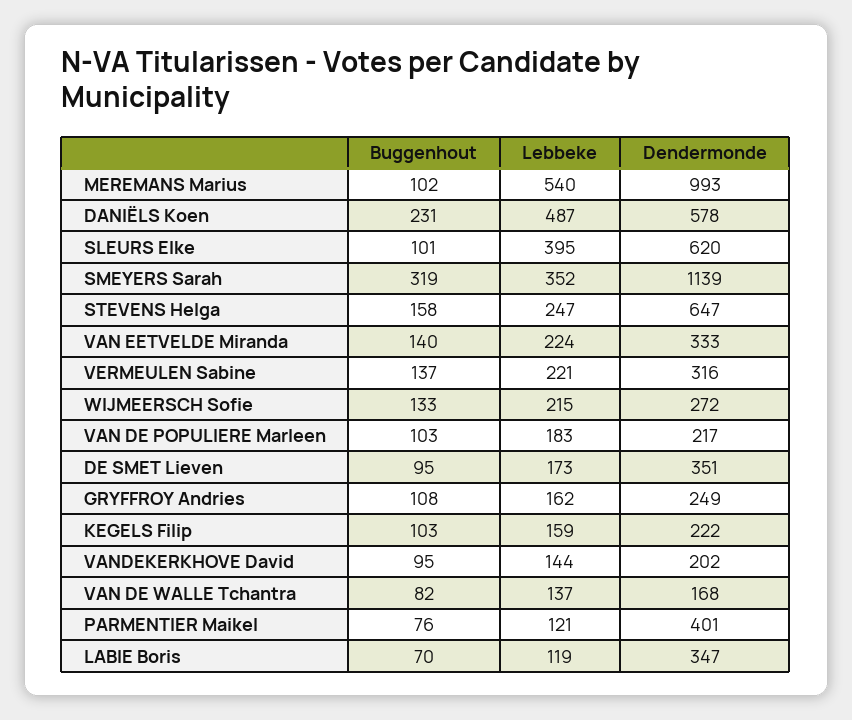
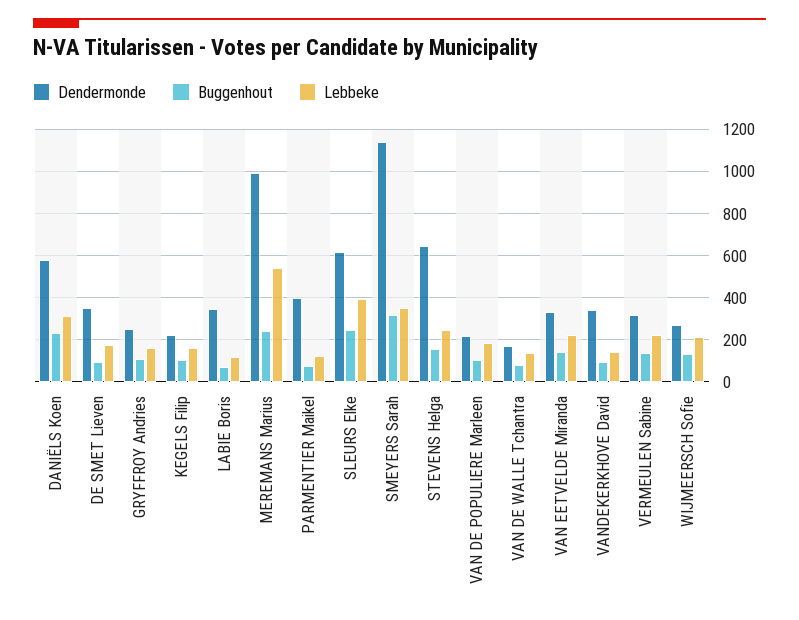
  {
    "Buggenhout": {
-     "MEREMANS Marius": 102,
+     "MEREMANS Marius": 250,
      "DANIËLS Koen": 231,
-     "SLEURS Elke": 101,
+     "SLEURS Elke": 250,
      "SMEYERS Sarah": 319,
      "STEVENS Helga": 158,
      "VAN EETVELDE Miranda": 140,
      "VERMEULEN Sabine": 137,
      "WIJMEERSCH Sofie": 133,
      "VAN DE POPULIERE Marleen": 103,
      "DE SMET Lieven": 95,
      "GRYFFROY Andries": 108,
      "KEGELS Filip": 103,
      "VANDEKERKHOVE David": 95,
      "VAN DE WALLE Tchantra": 82,
      "PARMENTIER Maikel": 76,
      "LABIE Boris": 70
    },
    "Lebbeke": {
      "MEREMANS Marius": 540,
-     "DANIËLS Koen": 487,
+     "DANIËLS Koen": 300,
      "SLEURS Elke": 395,
      "SMEYERS Sarah": 352,
      "STEVENS Helga": 247,
      "VAN EETVELDE Miranda": 224,
      "VERMEULEN Sabine": 221,
      "WIJMEERSCH Sofie": 215,
      "VAN DE POPULIERE Marleen": 183,
      "DE SMET Lieven": 173,
      "GRYFFROY Andries": 162,
      "KEGELS Filip": 159,
      "VANDEKERKHOVE David": 144,
      "VAN DE WALLE Tchantra": 137,
      "PARMENTIER Maikel": 121,
      "LABIE Boris": 119
    },
    "Dendermonde": {
      "MEREMANS Marius": 993,
      "DANIËLS Koen": 578,
      "SLEURS Elke": 620,
      "SMEYERS Sarah": 1139,
      "STEVENS Helga": 647,
      "VAN EETVELDE Miranda": 333,
      "VERMEULEN Sabine": 316,
      "WIJMEERSCH Sofie": 272,
      "VAN DE POPULIERE Marleen": 217,
      "DE SMET Lieven": 351,
      "GRYFFROY Andries": 249,
      "KEGELS Filip": 222,
-     "VANDEKERKHOVE David": 202,
+     "VANDEKERKHOVE David": 350,
      "VAN DE WALLE Tchantra": 168,
      "PARMENTIER Maikel": 401,
      "LABIE Boris": 347
    }
  }

